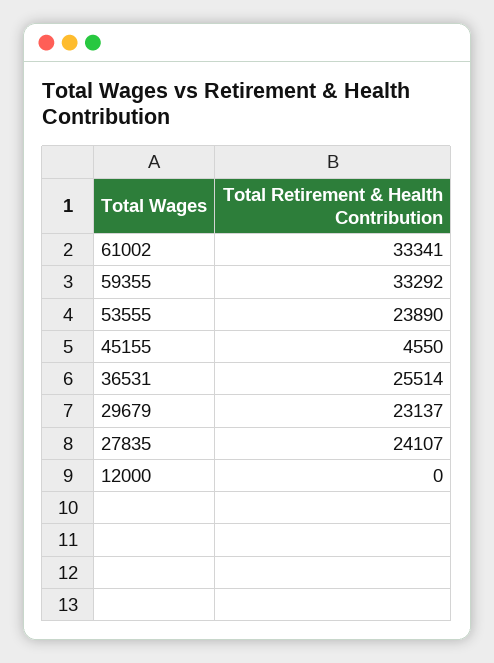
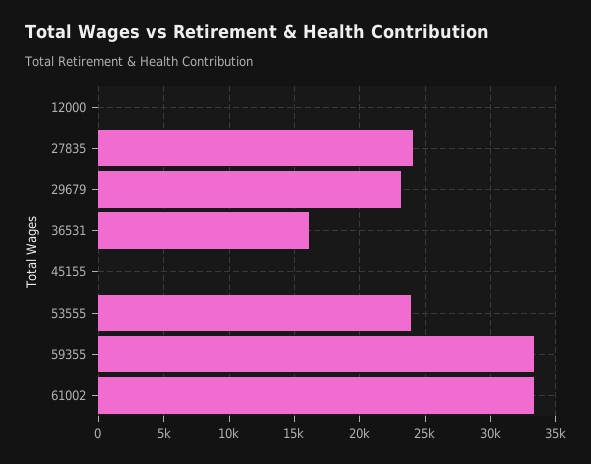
  {
    "61002": 33341,
    "59355": 33292,
    "53555": 23890,
-   "45155": 4550,
+   "45155": 0,
-   "36531": 25514,
+   "36531": 16000,
    "29679": 23137,
    "27835": 24107,
    "12000": 0
  }

